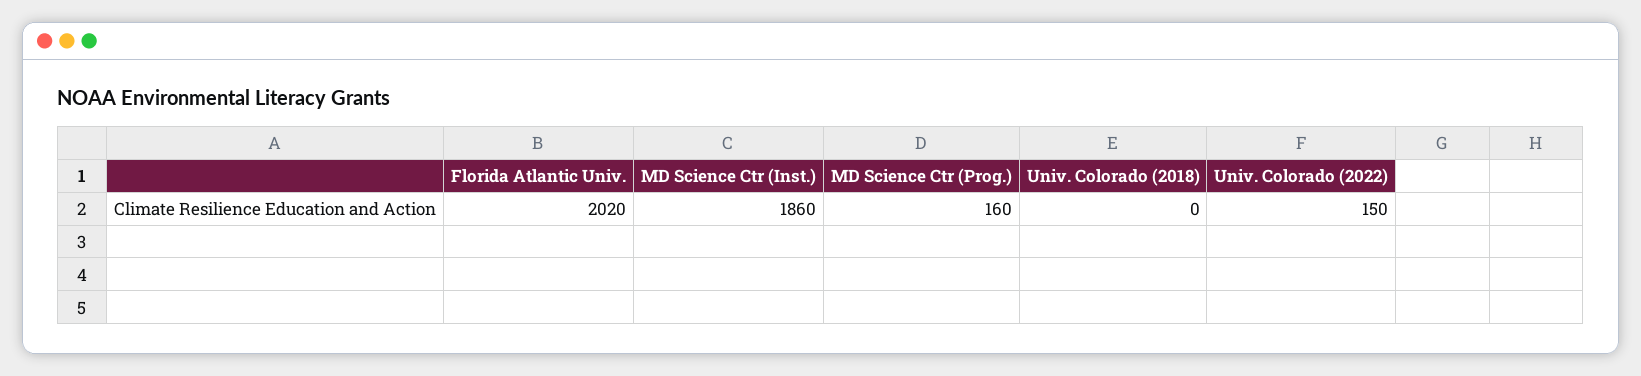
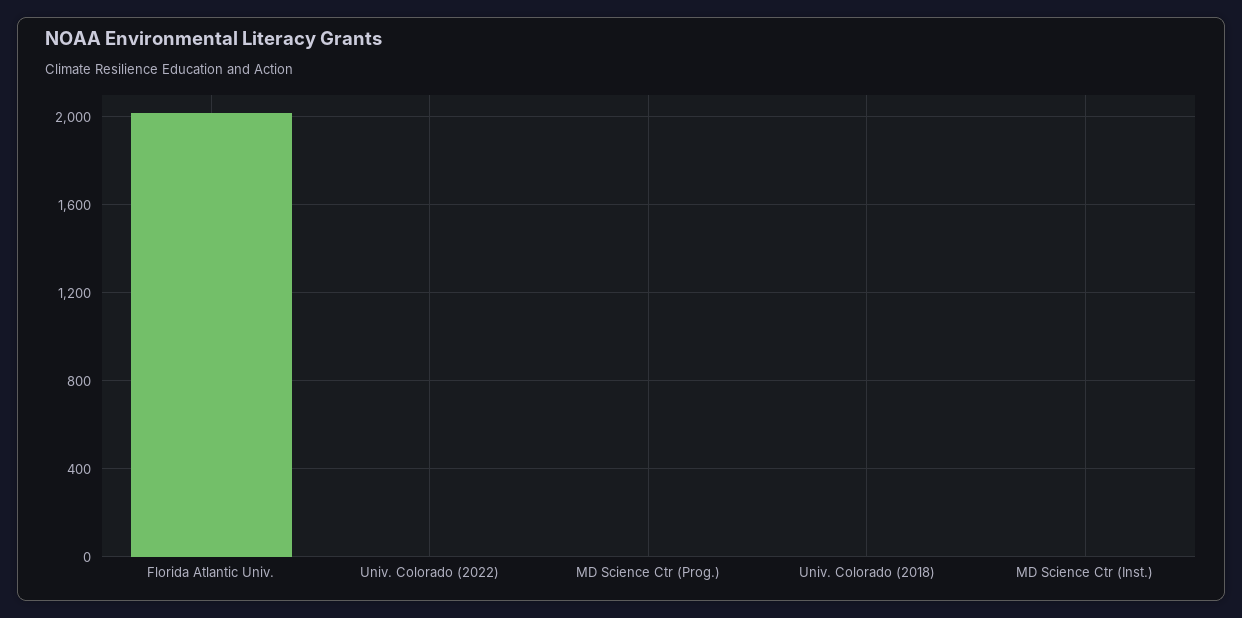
  {
    "Florida Atlantic Univ.": 2020,
-   "MD Science Ctr (Inst.)": 1860,
+   "MD Science Ctr (Inst.)": 0,
-   "MD Science Ctr (Prog.)": 160,
+   "MD Science Ctr (Prog.)": 0,
    "Univ. Colorado (2018)": 0,
-   "Univ. Colorado (2022)": 150
+   "Univ. Colorado (2022)": 0
  }

